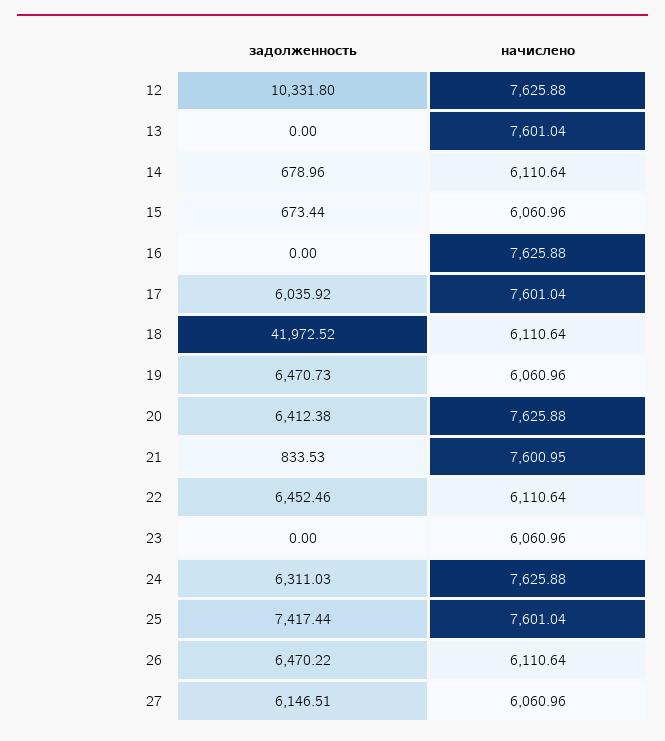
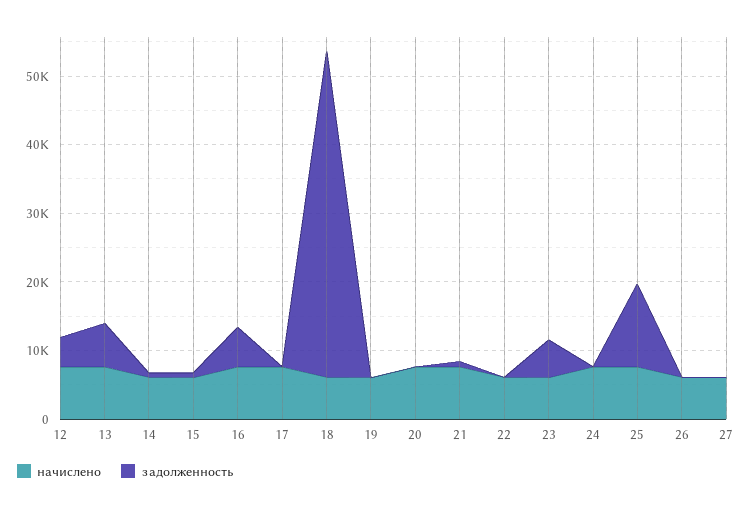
  {
    "задолженность": {
-     "12": 10331.8,
+     "12": 4000,
-     "13": 0,
+     "13": 6000,
      "14": 678.96,
      "15": 673.44,
-     "16": 0,
+     "16": 6000,
-     "17": 6035.92,
+     "17": 0,
-     "18": 41972.52,
+     "18": 48000,
-     "19": 6470.73,
+     "19": 0,
-     "20": 6412.38,
+     "20": 0,
      "21": 833.53,
-     "22": 6452.46,
+     "22": 0,
-     "23": 0,
+     "23": 6000,
-     "24": 6311.03,
+     "24": 0,
-     "25": 7417.44,
+     "25": 12000,
-     "26": 6470.22,
+     "26": 0,
-     "27": 6146.51
+     "27": 0
    },
    "начислено": {
      "12": 7625.88,
      "13": 7601.04,
      "14": 6110.64,
      "15": 6060.96,
      "16": 7625.88,
      "17": 7601.04,
      "18": 6110.64,
      "19": 6060.96,
      "20": 7625.88,
      "21": 7600.95,
      "22": 6110.64,
      "23": 6060.96,
      "24": 7625.88,
      "25": 7601.04,
      "26": 6110.64,
      "27": 6060.96
    }
  }

